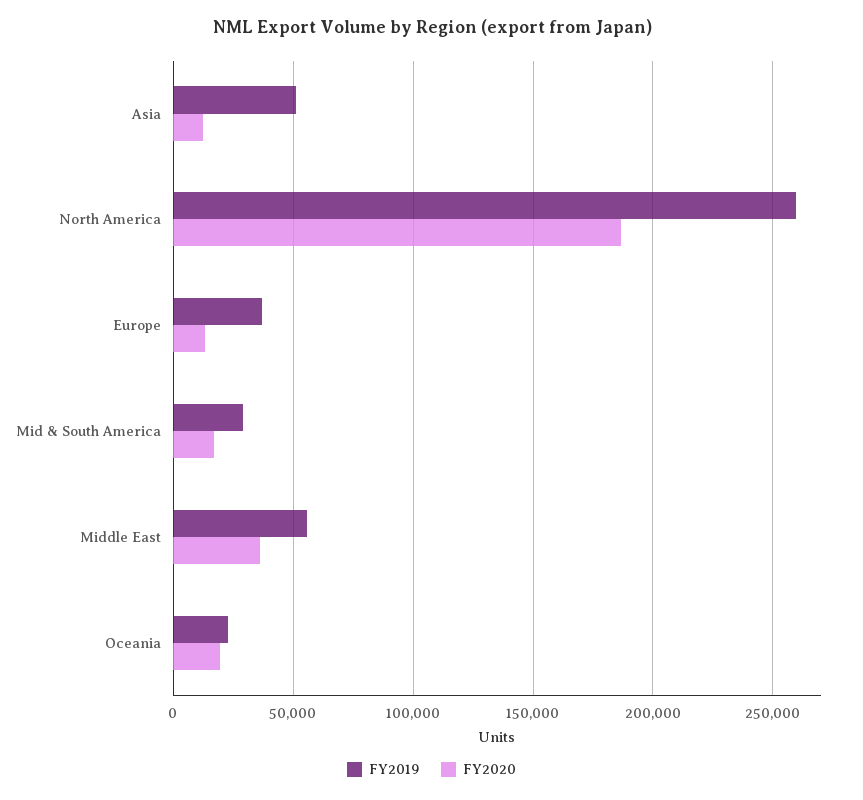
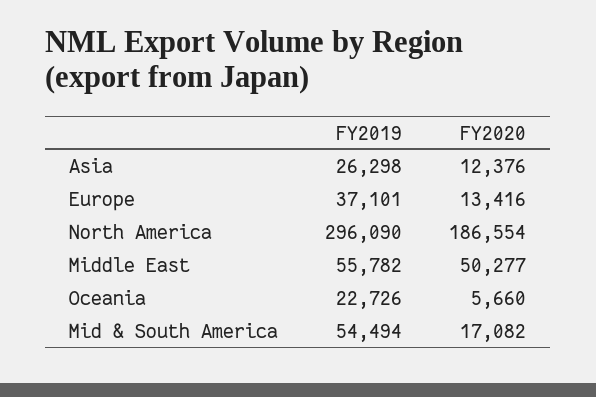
  {
    "FY2019": {
-     "Asia": 50000,
+     "Asia": 26298,
-     "North America": 260000,
+     "North America": 296090,
      "Europe": 37101,
-     "Mid & South America": 30000,
+     "Mid & South America": 54494,
      "Middle East": 55782,
      "Oceania": 22726
    },
    "FY2020": {
      "Asia": 12376,
      "North America": 186554,
      "Europe": 13416,
      "Mid & South America": 17082,
-     "Middle East": 35000,
+     "Middle East": 50277,
-     "Oceania": 20000
+     "Oceania": 5660
    }
  }

